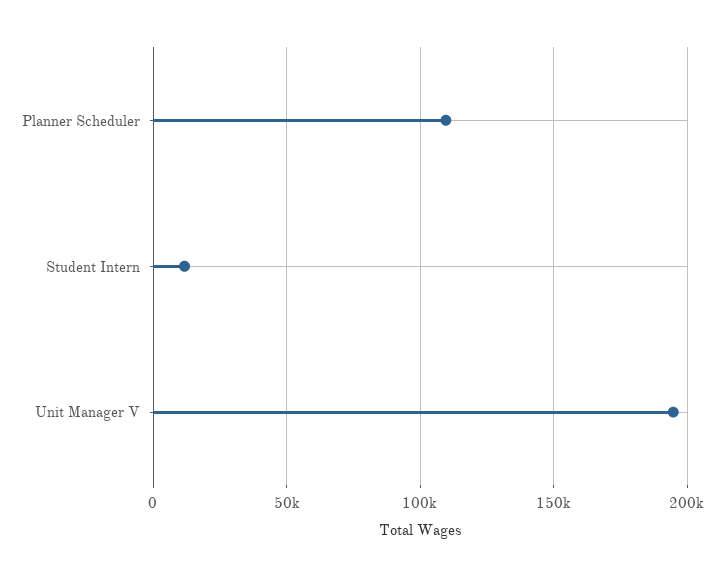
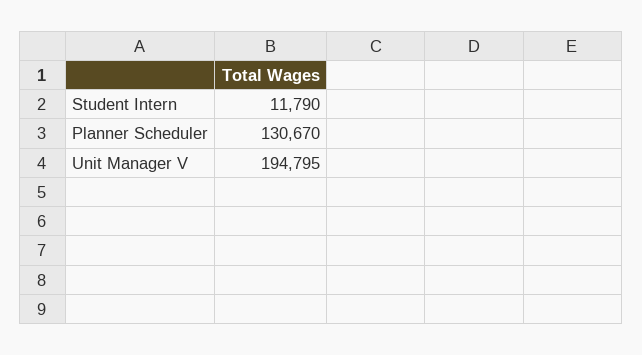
  {
-   "Planner Scheduler": 110000,
+   "Planner Scheduler": 130670,
    "Student Intern": 11790,
    "Unit Manager V": 194795
  }

